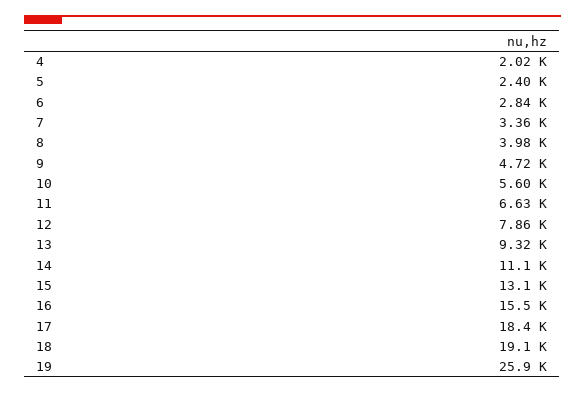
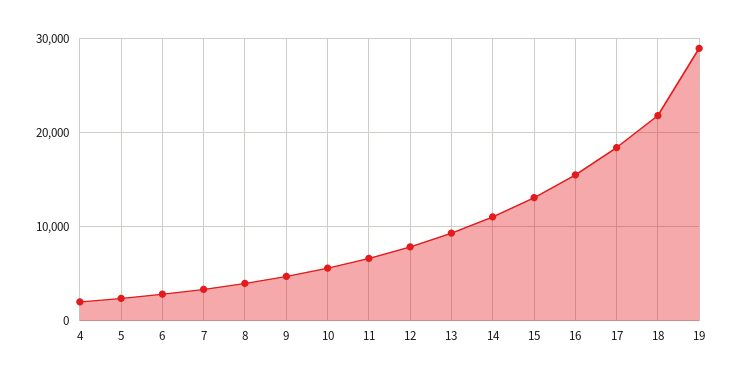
  {
    "4": 2020,
    "5": 2400,
    "6": 2840,
    "7": 3360,
    "8": 3980,
    "9": 4720,
    "10": 5600,
    "11": 6630,
    "12": 7860,
    "13": 9320,
    "14": 11100,
    "15": 13100,
    "16": 15500,
    "17": 18400,
-   "18": 19100,
+   "18": 22000,
-   "19": 25900
+   "19": 29000
  }

